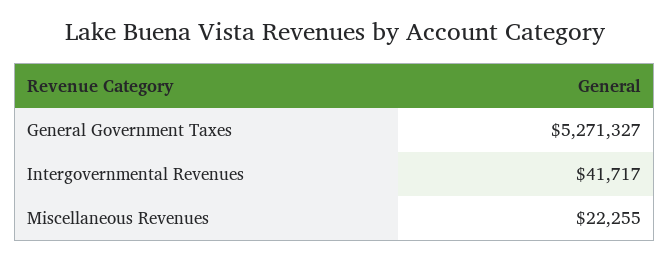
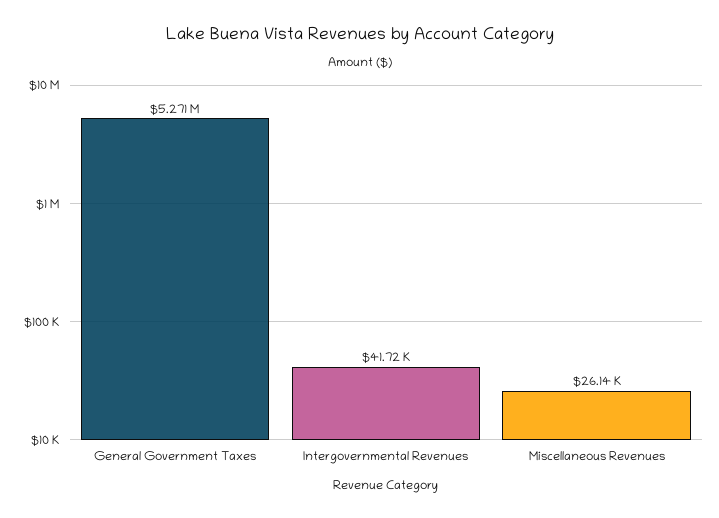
  {
    "General Government Taxes": 5271327,
    "Intergovernmental Revenues": 41717,
-   "Miscellaneous Revenues": 22255
+   "Miscellaneous Revenues": 26140
  }

